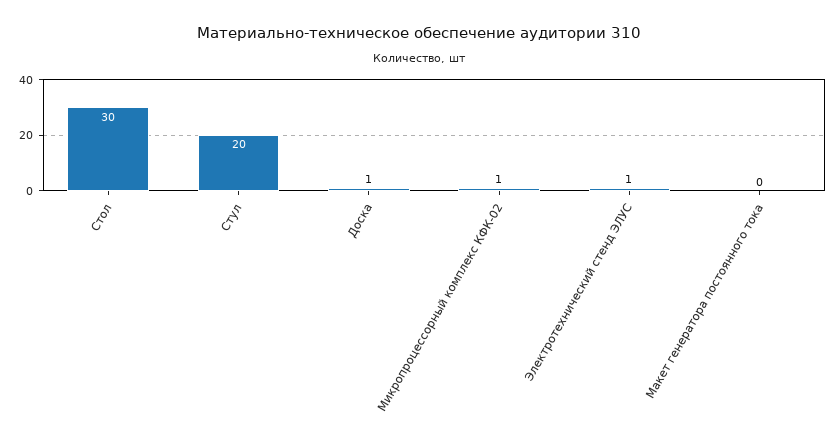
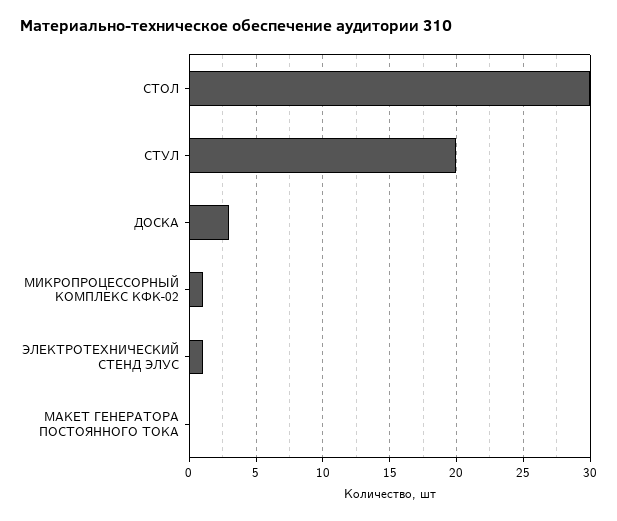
  {
    "Стол": 30,
    "Стул": 20,
-   "Доска": 1,
+   "Доска": 3,
    "Микропроцессорный комплекс КФК-02": 1,
    "Электротехнический стенд ЭЛУС": 1,
    "Макет генератора постоянного тока": 0
  }

